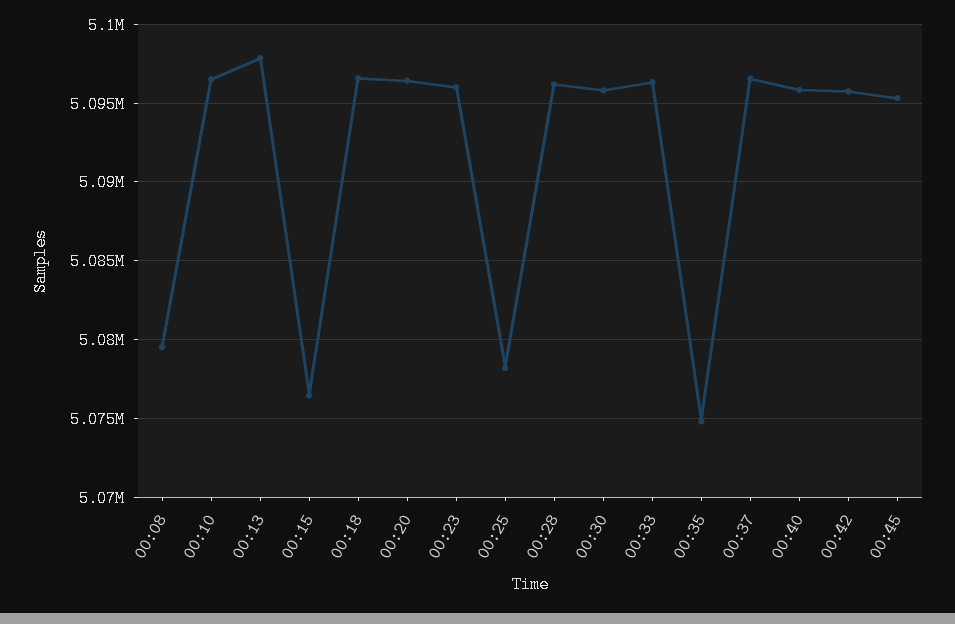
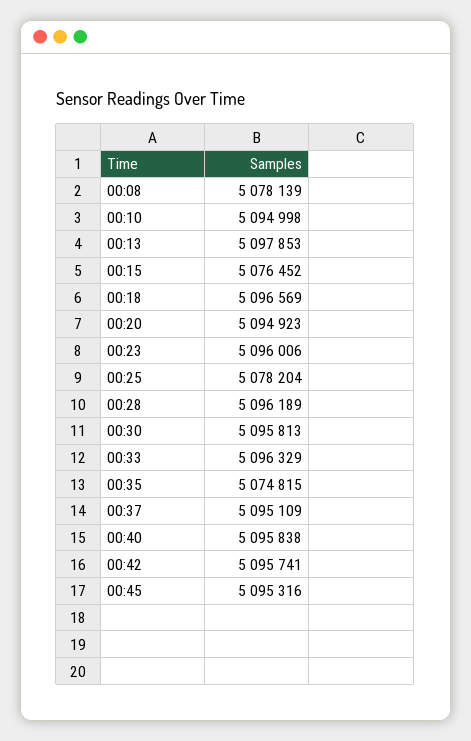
  {
-   "00:08": 5079500,
+   "00:08": 5078139,
-   "00:10": 5096500,
+   "00:10": 5094998,
    "00:13": 5097853,
    "00:15": 5076452,
    "00:18": 5096569,
-   "00:20": 5096500,
+   "00:20": 5094923,
    "00:23": 5096006,
    "00:25": 5078204,
    "00:28": 5096189,
    "00:30": 5095813,
    "00:33": 5096329,
    "00:35": 5074815,
-   "00:37": 5096500,
+   "00:37": 5095109,
    "00:40": 5095838,
    "00:42": 5095741,
    "00:45": 5095316
  }

